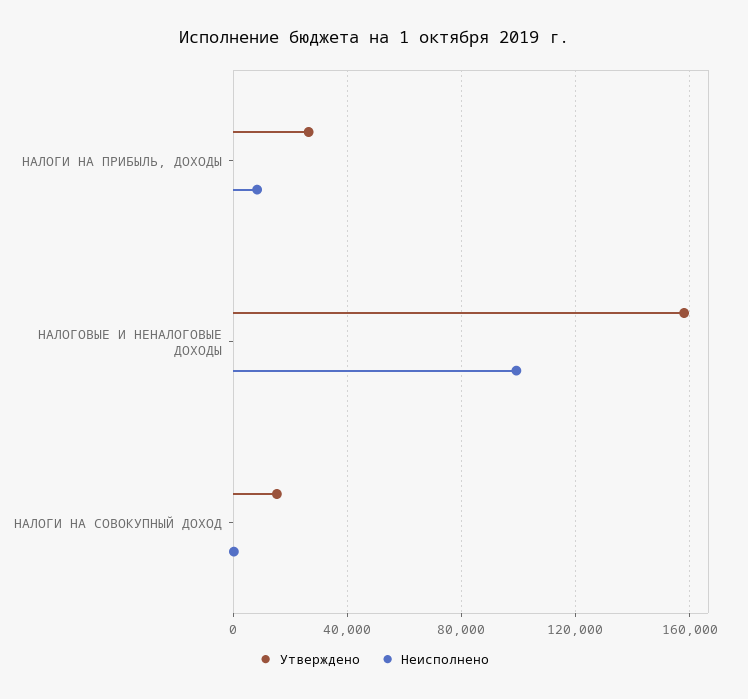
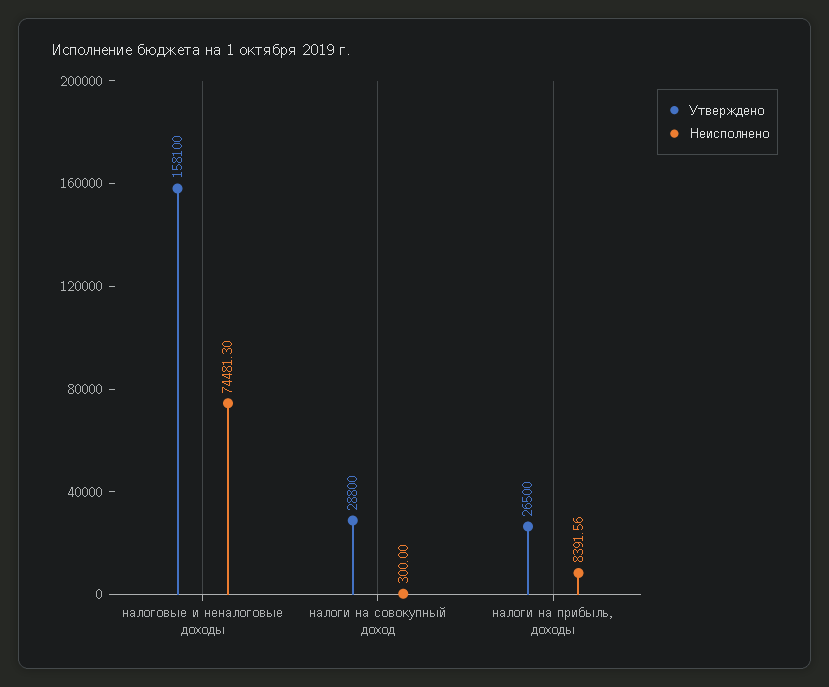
  {
    "Утверждено": {
      "НАЛОГИ НА ПРИБЫЛЬ, ДОХОДЫ": 26500,
      "НАЛОГОВЫЕ И НЕНАЛОГОВЫЕ ДОХОДЫ": 158100,
-     "НАЛОГИ НА СОВОКУПНЫЙ ДОХОД": 15000
+     "НАЛОГИ НА СОВОКУПНЫЙ ДОХОД": 28800
    },
    "Неисполнено": {
      "НАЛОГИ НА ПРИБЫЛЬ, ДОХОДЫ": 8391.56,
-     "НАЛОГОВЫЕ И НЕНАЛОГОВЫЕ ДОХОДЫ": 100000,
+     "НАЛОГОВЫЕ И НЕНАЛОГОВЫЕ ДОХОДЫ": 74481.3,
      "НАЛОГИ НА СОВОКУПНЫЙ ДОХОД": 300
    }
  }

